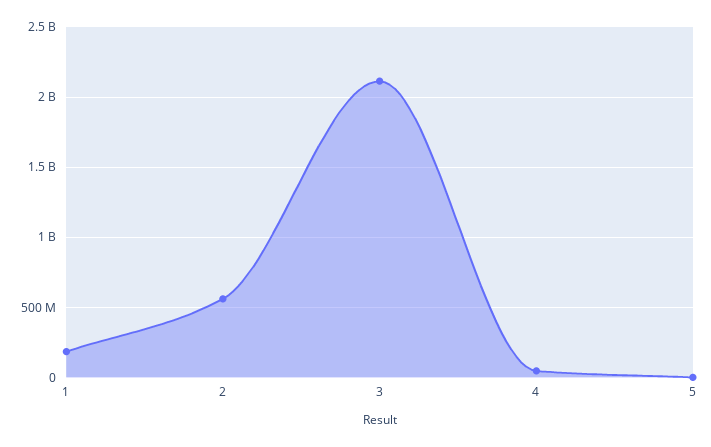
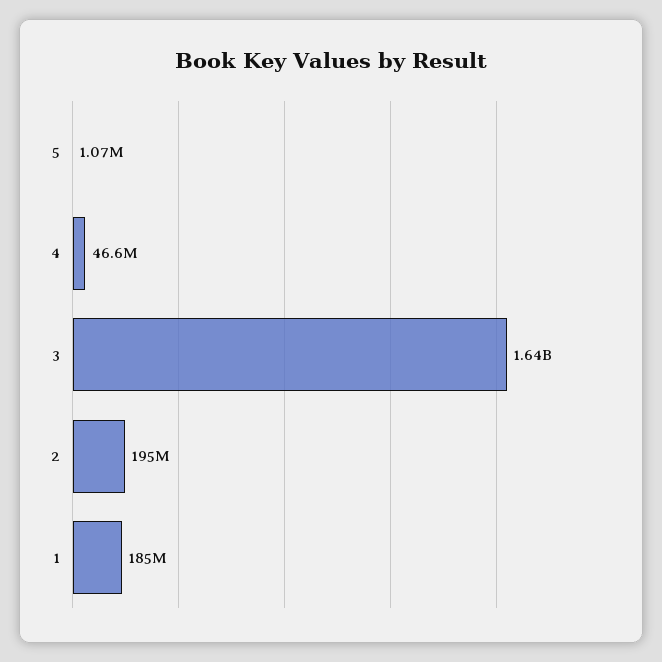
  {
    "1": 185000000,
-   "2": 550000000,
+   "2": 195000000,
-   "3": 2100000000,
+   "3": 1640000000,
    "4": 46600000,
    "5": 1070000
  }

